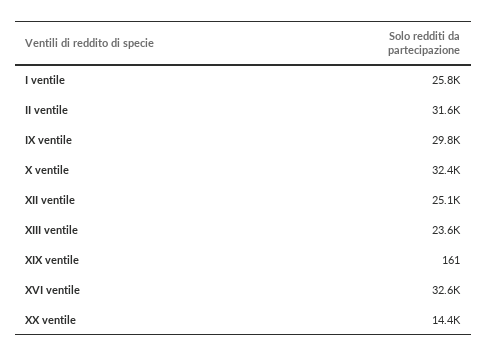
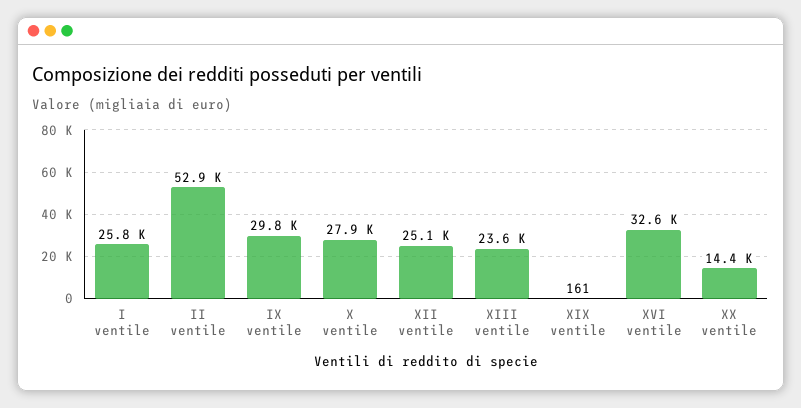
  {
    "I ventile": 25800,
-   "II ventile": 31600,
+   "II ventile": 52900,
    "IX ventile": 29800,
-   "X ventile": 32400,
+   "X ventile": 27900,
    "XII ventile": 25100,
    "XIII ventile": 23600,
    "XIX ventile": 161,
    "XVI ventile": 32600,
    "XX ventile": 14400
  }

